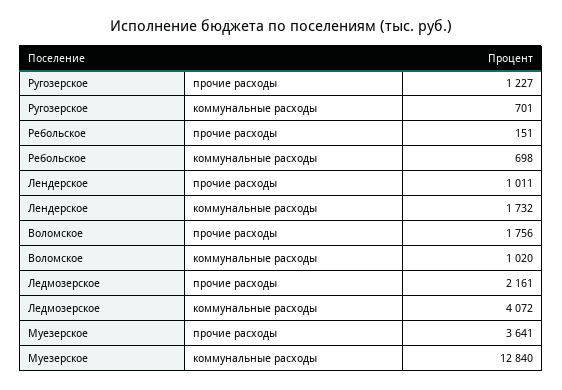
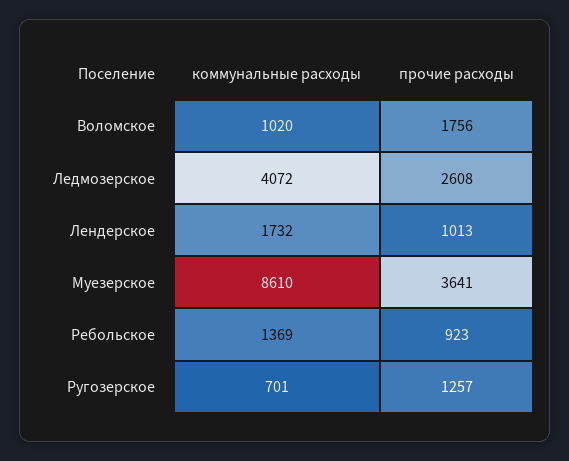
  {
    "Ругозерское": {
-     "прочие расходы": 1227,
+     "прочие расходы": 1257,
      "коммунальные расходы": 701
    },
    "Ребольское": {
-     "прочие расходы": 151,
+     "прочие расходы": 923,
-     "коммунальные расходы": 698
+     "коммунальные расходы": 1369
    },
    "Лендерское": {
-     "прочие расходы": 1011,
+     "прочие расходы": 1013,
      "коммунальные расходы": 1732
    },
    "Воломское": {
      "прочие расходы": 1756,
      "коммунальные расходы": 1020
    },
    "Ледмозерское": {
-     "прочие расходы": 2161,
+     "прочие расходы": 2608,
      "коммунальные расходы": 4072
    },
    "Муезерское": {
      "прочие расходы": 3641,
-     "коммунальные расходы": 12840
+     "коммунальные расходы": 8610
    }
  }

